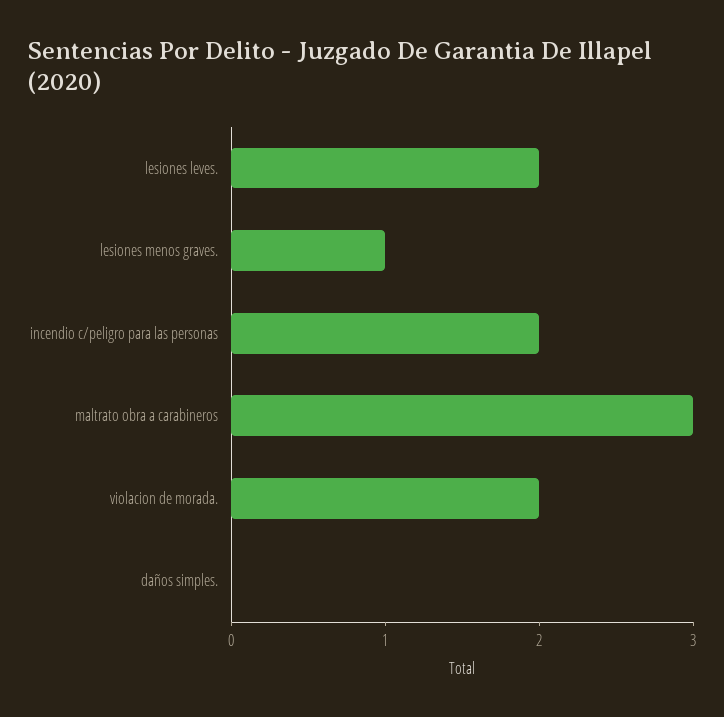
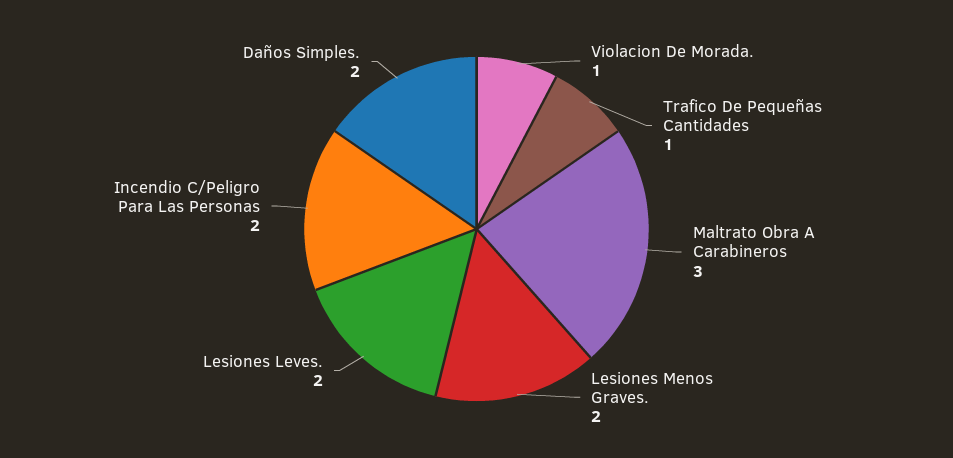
  {
    "lesiones leves.": 2,
-   "lesiones menos graves.": 1,
+   "lesiones menos graves.": 2,
    "incendio c/peligro para las personas": 2,
    "maltrato obra a carabineros": 3,
-   "violacion de morada.": 2,
+   "violacion de morada.": 1,
-   "daños simples.": 0
+   "daños simples.": 2,
+   "Trafico De Pequeñas Cantidades": 1
  }

